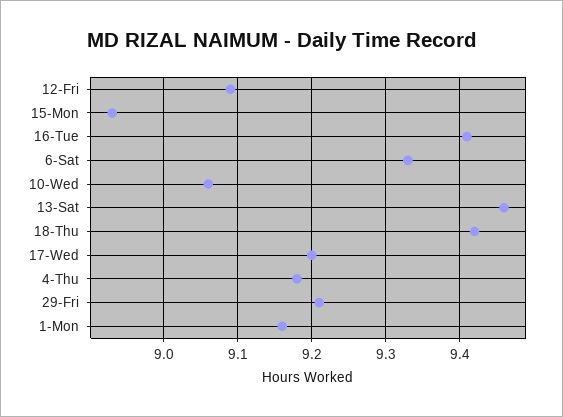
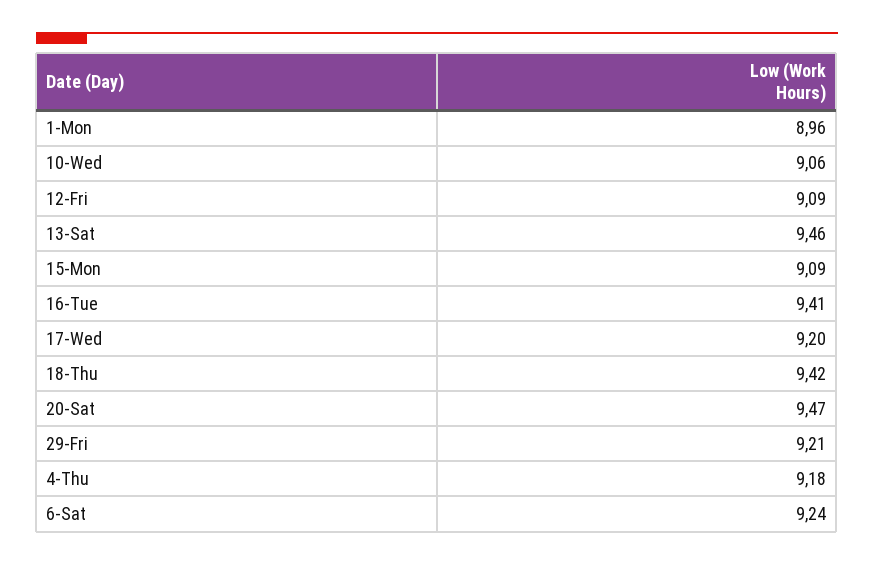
  {
    "12-Fri": 9.09,
-   "15-Mon": 8.93,
+   "15-Mon": 9.09,
    "16-Tue": 9.41,
-   "6-Sat": 9.33,
+   "6-Sat": 9.24,
    "10-Wed": 9.06,
    "13-Sat": 9.46,
    "18-Thu": 9.42,
    "17-Wed": 9.2,
    "4-Thu": 9.18,
    "29-Fri": 9.21,
-   "1-Mon": 9.16
+   "1-Mon": 8.96,
+   "20-Sat": 9.47
  }

